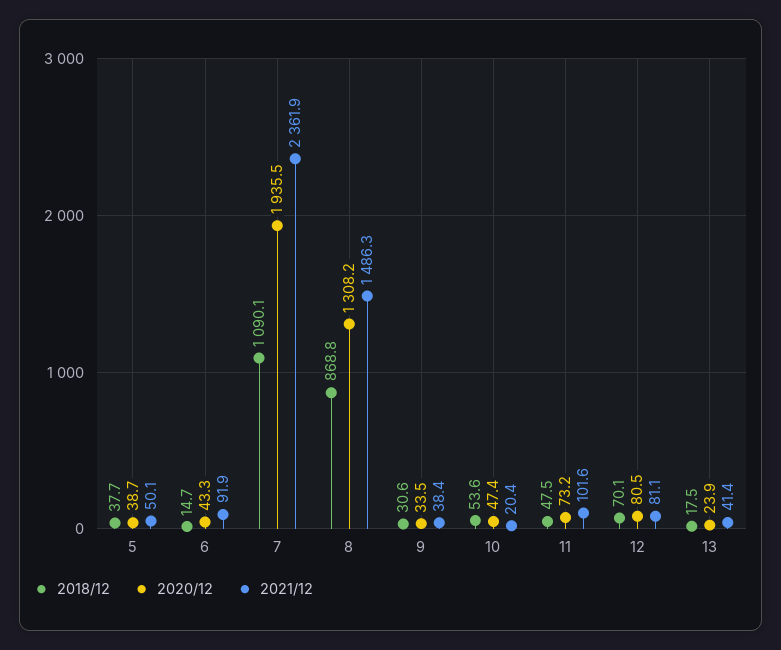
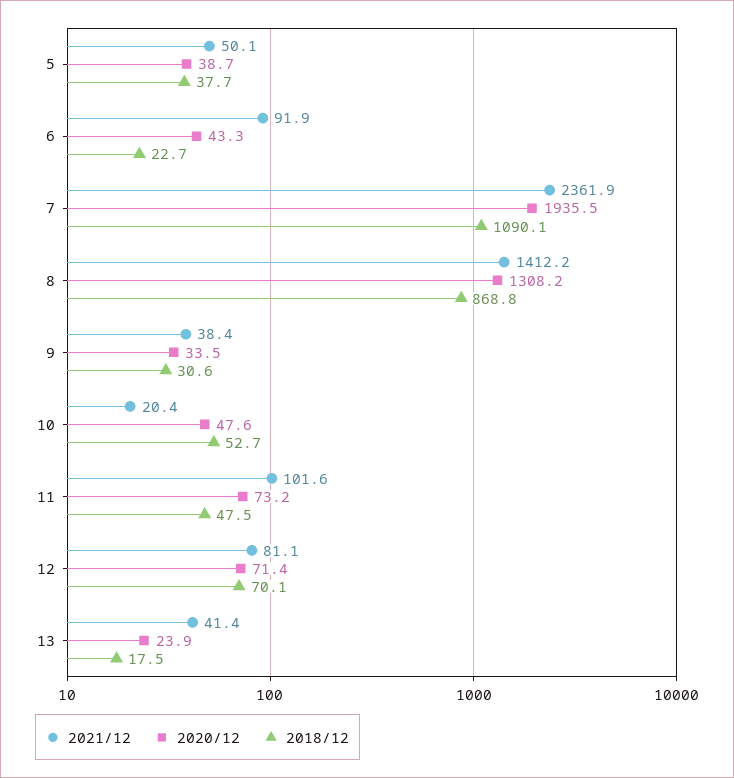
  {
    "2018/12": {
      "5": 37.7,
-     "6": 14.7,
+     "6": 22.7,
      "7": 1090.1,
      "8": 868.8,
      "9": 30.6,
-     "10": 53.6,
+     "10": 52.7,
      "11": 47.5,
      "12": 70.1,
      "13": 17.5
    },
    "2020/12": {
      "5": 38.7,
      "6": 43.3,
      "7": 1935.5,
      "8": 1308.2,
      "9": 33.5,
-     "10": 47.4,
+     "10": 47.6,
      "11": 73.2,
-     "12": 80.5,
+     "12": 71.4,
      "13": 23.9
    },
    "2021/12": {
      "5": 50.1,
      "6": 91.9,
      "7": 2361.9,
-     "8": 1486.3,
+     "8": 1412.2,
      "9": 38.4,
      "10": 20.4,
      "11": 101.6,
      "12": 81.1,
      "13": 41.4
    }
  }

